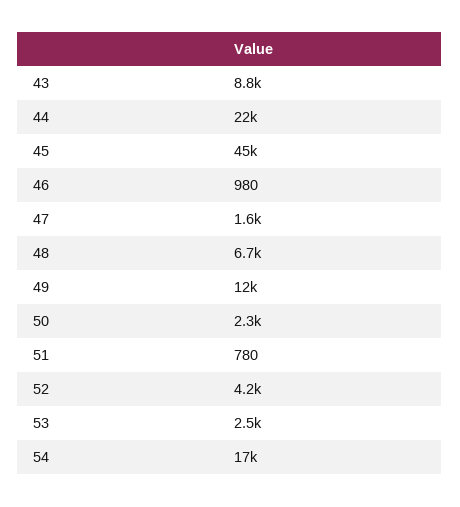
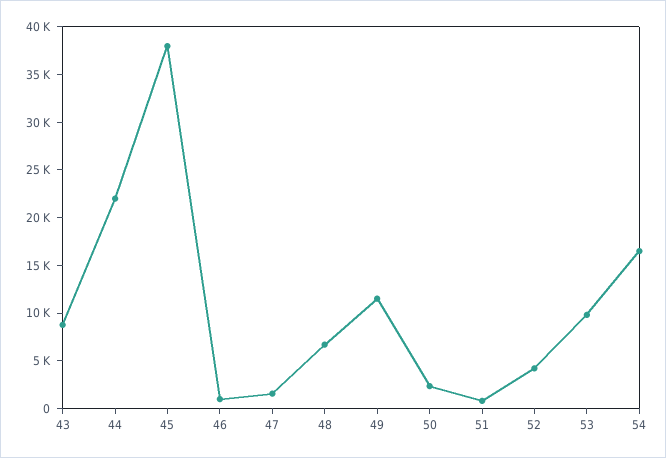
  {
    "43": 8800,
    "44": 22000,
-   "45": 45000,
+   "45": 38000,
    "46": 980,
    "47": 1600,
    "48": 6700,
    "49": 12000,
    "50": 2300,
    "51": 780,
    "52": 4200,
-   "53": 2500,
+   "53": 10000,
    "54": 17000
  }

